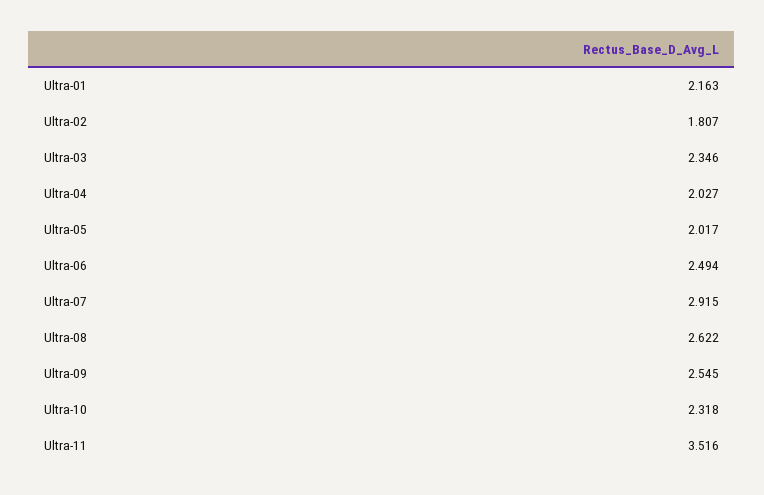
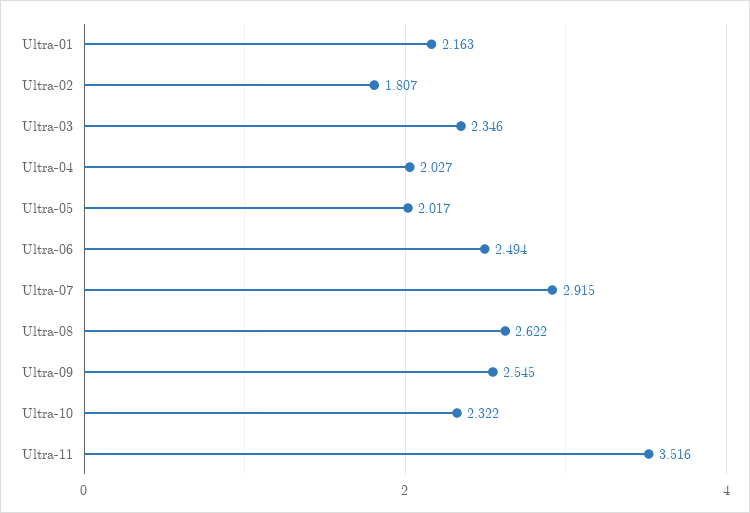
  {
    "Ultra-01": 2.163,
    "Ultra-02": 1.807,
    "Ultra-03": 2.346,
    "Ultra-04": 2.027,
    "Ultra-05": 2.017,
    "Ultra-06": 2.494,
    "Ultra-07": 2.915,
    "Ultra-08": 2.622,
    "Ultra-09": 2.545,
-   "Ultra-10": 2.318,
+   "Ultra-10": 2.322,
    "Ultra-11": 3.516
  }

